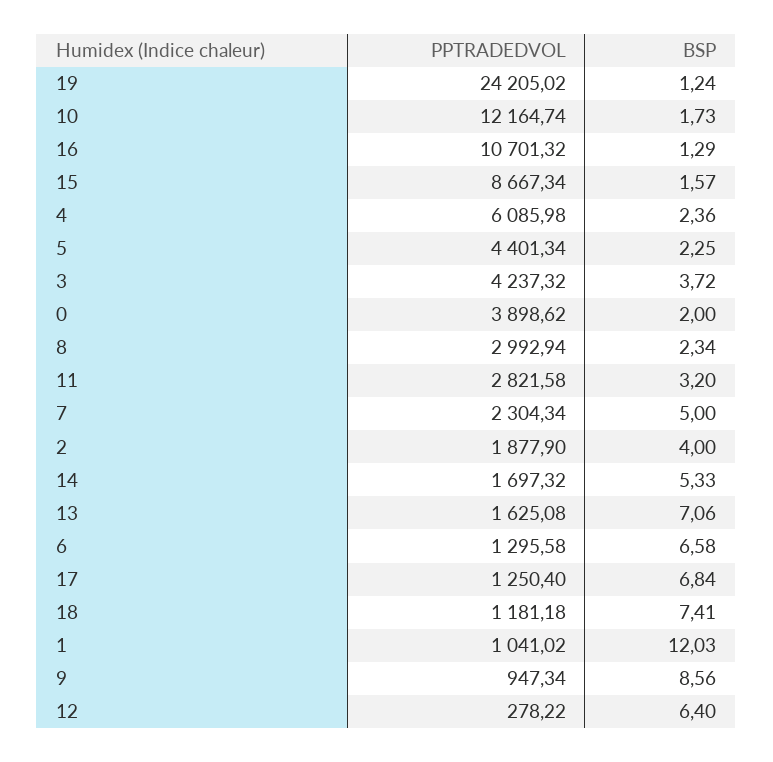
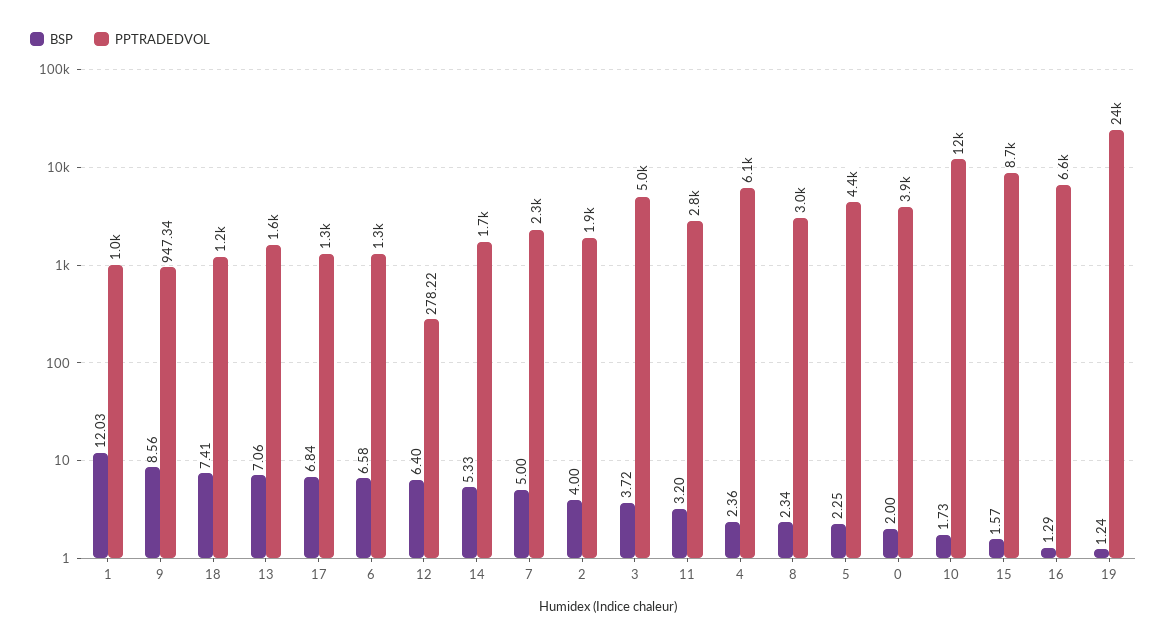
  {
    "PPTRADEDVOL": {
      "19": 24205.02,
      "10": 12164.74,
-     "16": 10701.32,
+     "16": 6600,
      "15": 8667.34,
      "4": 6085.98,
      "5": 4401.34,
-     "3": 4237.32,
+     "3": 5000,
      "0": 3898.62,
      "8": 2992.94,
      "11": 2821.58,
      "7": 2304.34,
      "2": 1877.9,
      "14": 1697.32,
      "13": 1625.08,
      "6": 1295.58,
      "17": 1250.4,
      "18": 1181.18,
      "1": 1041.02,
      "9": 947.34,
      "12": 278.22
    },
    "BSP": {
      "19": 1.24,
      "10": 1.73,
      "16": 1.29,
      "15": 1.57,
      "4": 2.36,
      "5": 2.25,
      "3": 3.72,
      "0": 2,
      "8": 2.34,
      "11": 3.2,
      "7": 5,
      "2": 4,
      "14": 5.33,
      "13": 7.06,
      "6": 6.58,
      "17": 6.84,
      "18": 7.41,
      "1": 12.03,
      "9": 8.56,
      "12": 6.4
    }
  }

